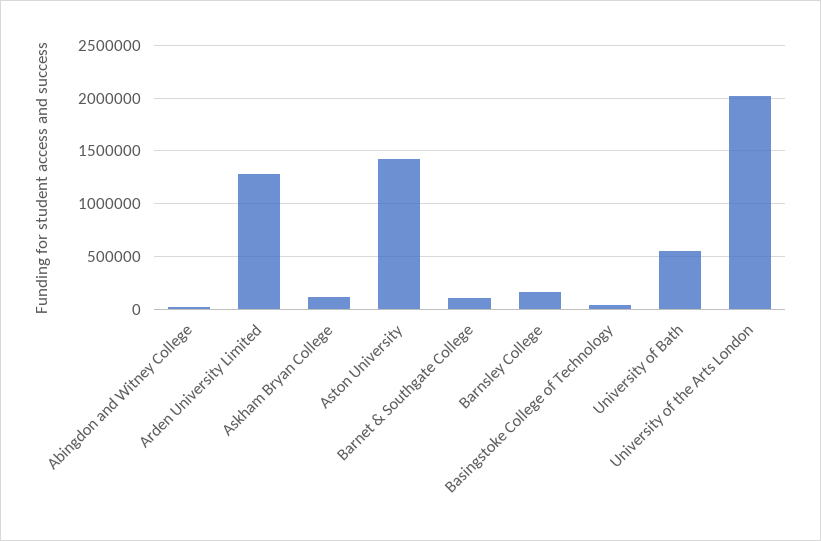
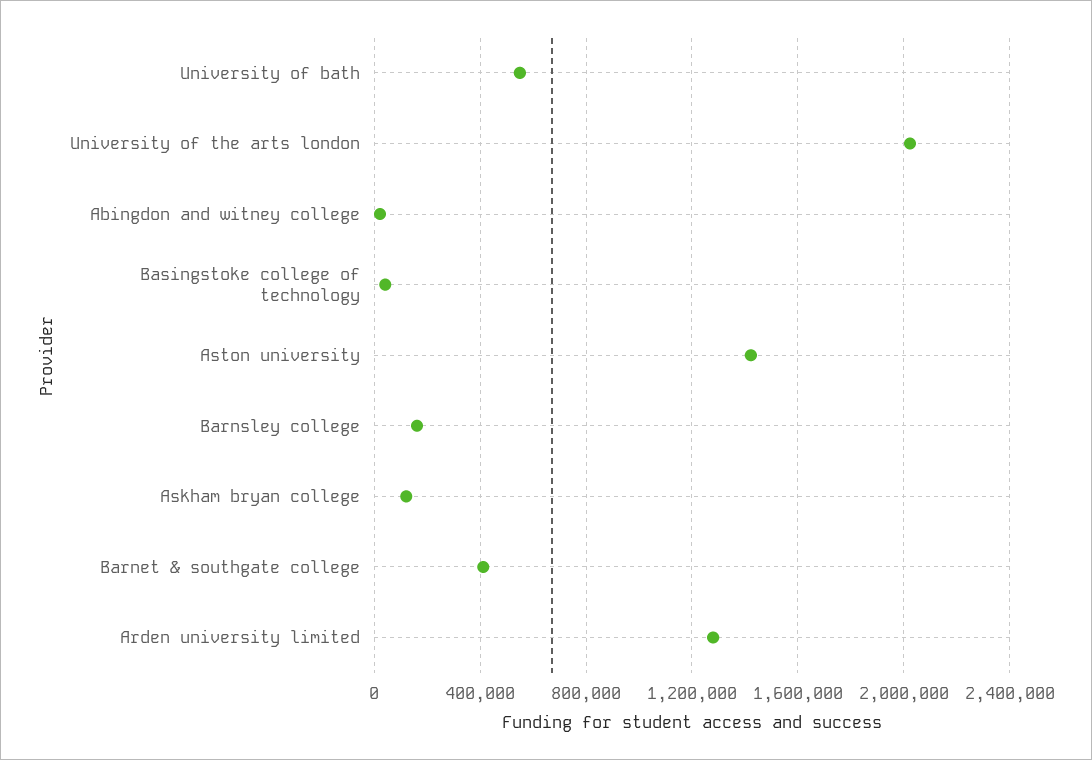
  {
    "Abingdon and Witney College": 0,
    "Arden University Limited": 1300000,
    "Askham Bryan College": 100000,
    "Aston University": 1400000,
-   "Barnet & Southgate College": 100000,
+   "Barnet & Southgate College": 400000,
    "Barnsley College": 150000,
    "Basingstoke College of Technology": 50000,
    "University of Bath": 550000,
    "University of the Arts London": 2000000
  }

